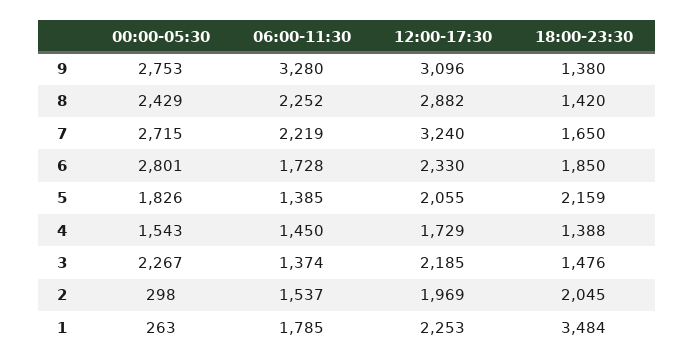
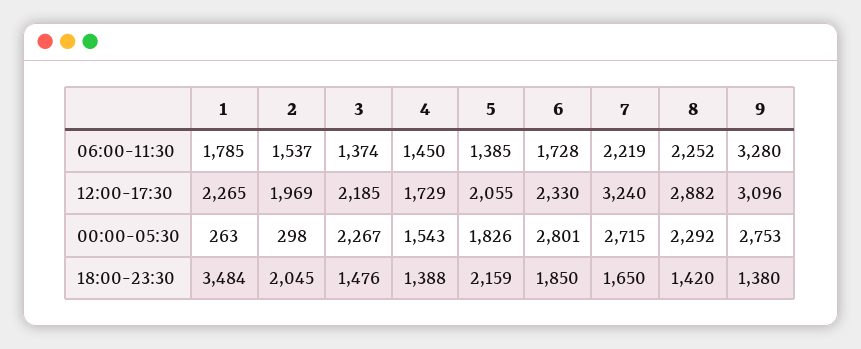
  {
    "00:00-05:30": {
      "9": 2753,
-     "8": 2429,
+     "8": 2292,
      "7": 2715,
      "6": 2801,
      "5": 1826,
      "4": 1543,
      "3": 2267,
      "2": 298,
      "1": 263
    },
    "06:00-11:30": {
      "9": 3280,
      "8": 2252,
      "7": 2219,
      "6": 1728,
      "5": 1385,
      "4": 1450,
      "3": 1374,
      "2": 1537,
      "1": 1785
    },
    "12:00-17:30": {
      "9": 3096,
      "8": 2882,
      "7": 3240,
      "6": 2330,
      "5": 2055,
      "4": 1729,
      "3": 2185,
      "2": 1969,
-     "1": 2253
+     "1": 2265
    },
    "18:00-23:30": {
      "9": 1380,
      "8": 1420,
      "7": 1650,
      "6": 1850,
      "5": 2159,
      "4": 1388,
      "3": 1476,
      "2": 2045,
      "1": 3484
    }
  }

